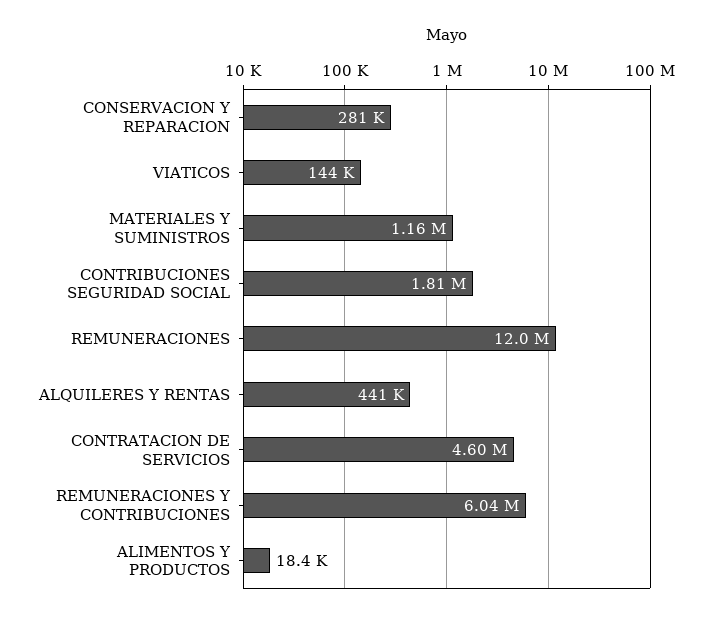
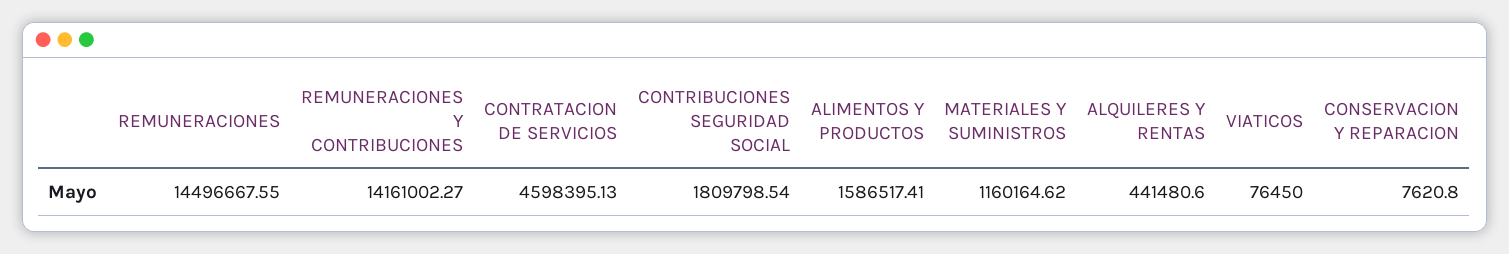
  {
-   "CONSERVACION Y REPARACION": 281000,
+   "CONSERVACION Y REPARACION": 7620.8,
-   "VIATICOS": 144000,
+   "VIATICOS": 76450,
    "MATERIALES Y SUMINISTROS": 1160164.62,
    "CONTRIBUCIONES SEGURIDAD SOCIAL": 1809798.54,
-   "REMUNERACIONES": 12000000,
+   "REMUNERACIONES": 14496667.55,
    "ALQUILERES Y RENTAS": 441480.6,
    "CONTRATACION DE SERVICIOS": 4598395.13,
-   "REMUNERACIONES Y CONTRIBUCIONES": 6040000,
+   "REMUNERACIONES Y CONTRIBUCIONES": 14161002.27,
-   "ALIMENTOS Y PRODUCTOS": 18400
+   "ALIMENTOS Y PRODUCTOS": 1586517.41
  }

